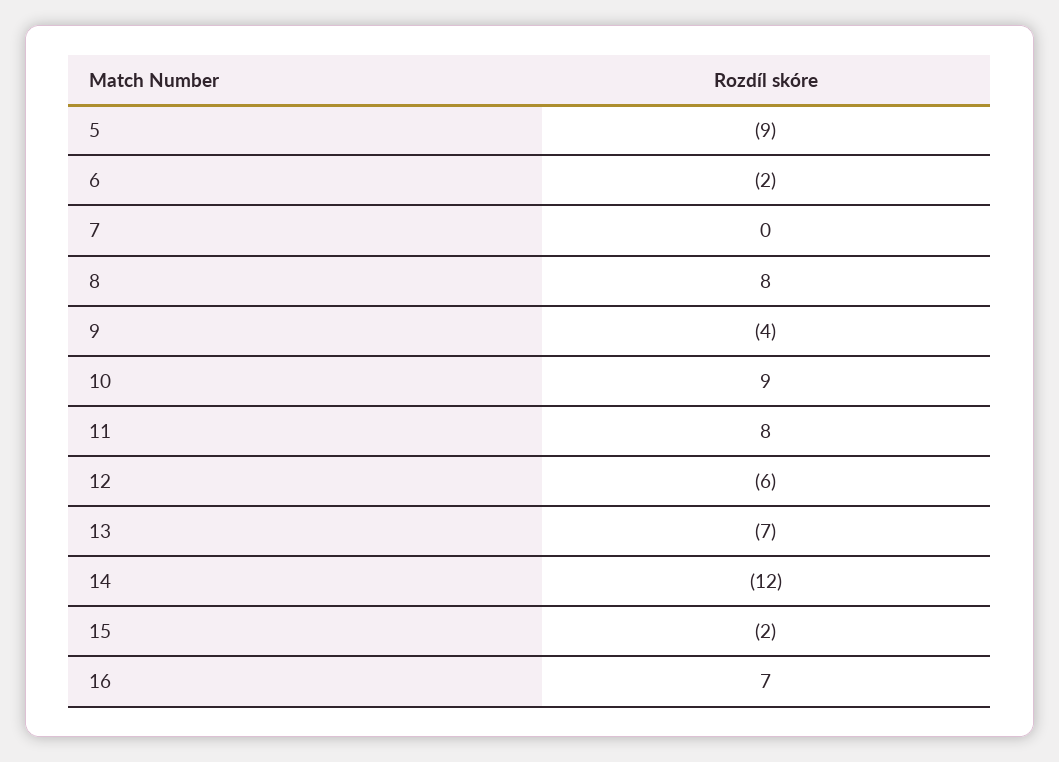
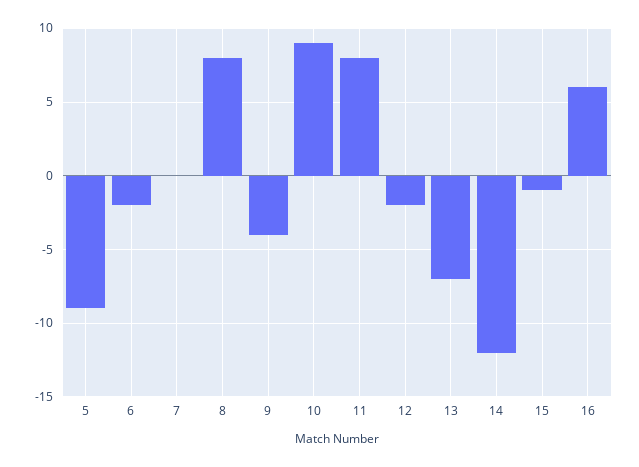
  {
    "5": -9,
    "6": -2,
    "7": 0,
    "8": 8,
    "9": -4,
    "10": 9,
    "11": 8,
-   "12": -6,
+   "12": -2,
    "13": -7,
    "14": -12,
-   "15": -2,
+   "15": -1,
-   "16": 7
+   "16": 6
  }

